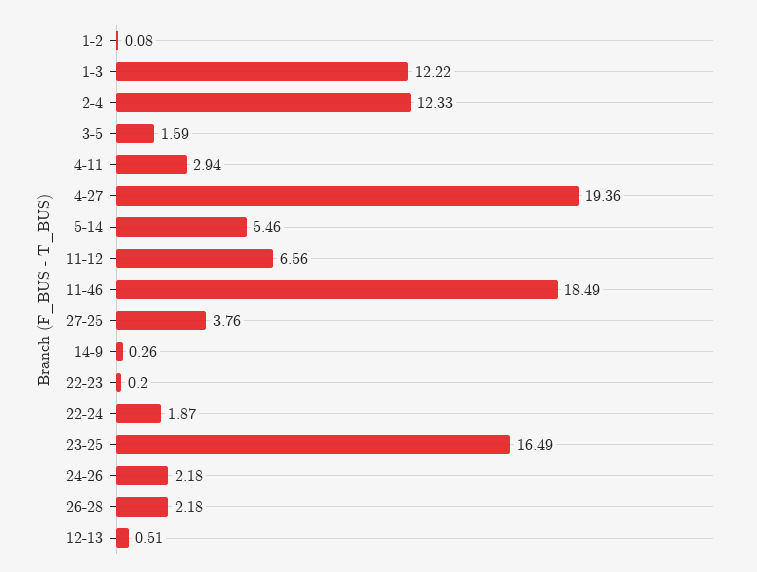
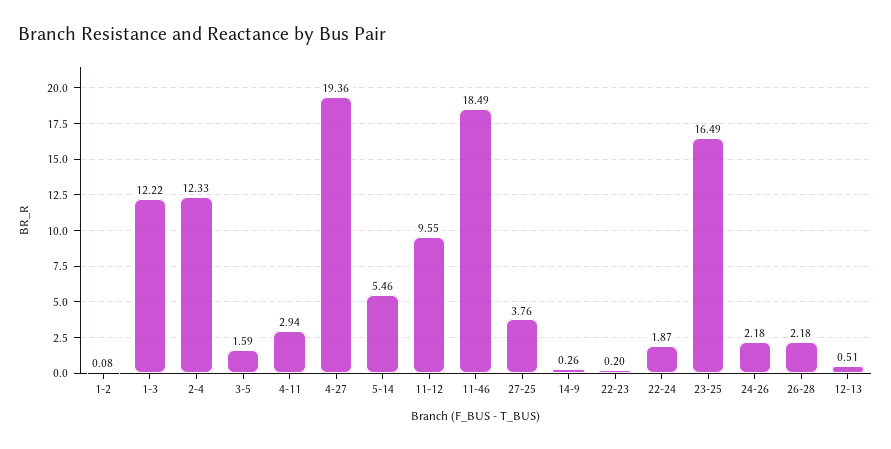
  {
    "1-2": 0.08,
    "1-3": 12.22,
    "2-4": 12.33,
    "3-5": 1.59,
    "4-11": 2.94,
    "4-27": 19.36,
    "5-14": 5.46,
-   "11-12": 6.56,
+   "11-12": 9.55,
    "11-46": 18.49,
    "27-25": 3.76,
    "14-9": 0.26,
    "22-23": 0.2,
    "22-24": 1.87,
    "23-25": 16.49,
    "24-26": 2.18,
    "26-28": 2.18,
    "12-13": 0.51
  }

